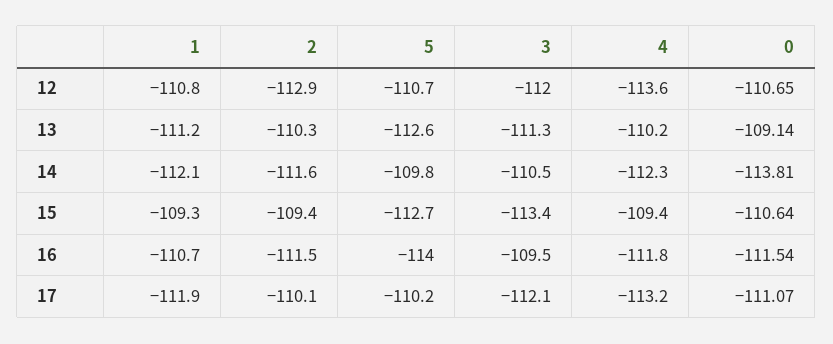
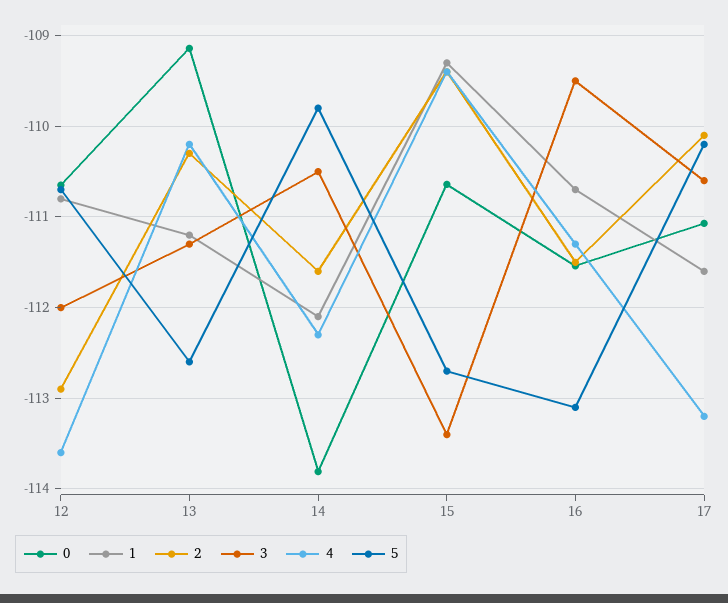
  {
    "1": {
      "12": -110.8,
      "13": -111.2,
      "14": -112.1,
      "15": -109.3,
      "16": -110.7,
-     "17": -111.9
+     "17": -111.6
    },
    "2": {
      "12": -112.9,
      "13": -110.3,
      "14": -111.6,
      "15": -109.4,
      "16": -111.5,
      "17": -110.1
    },
    "5": {
      "12": -110.7,
      "13": -112.6,
      "14": -109.8,
      "15": -112.7,
-     "16": -114,
+     "16": -113.1,
      "17": -110.2
    },
    "3": {
      "12": -112,
      "13": -111.3,
      "14": -110.5,
      "15": -113.4,
      "16": -109.5,
-     "17": -112.1
+     "17": -110.6
    },
    "4": {
      "12": -113.6,
      "13": -110.2,
      "14": -112.3,
      "15": -109.4,
-     "16": -111.8,
+     "16": -111.3,
      "17": -113.2
    },
    "0": {
      "12": -110.65,
      "13": -109.14,
      "14": -113.81,
      "15": -110.64,
      "16": -111.54,
      "17": -111.07
    }
  }

